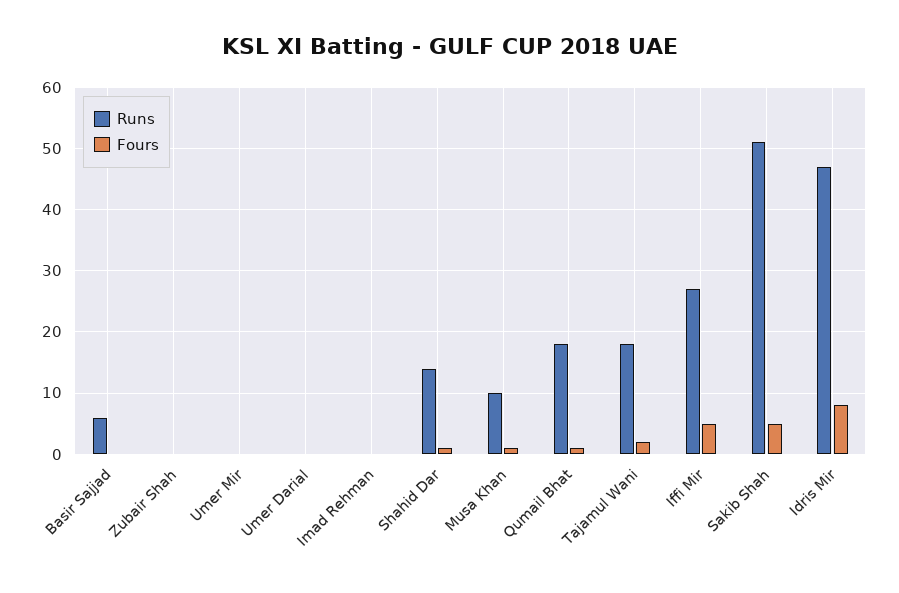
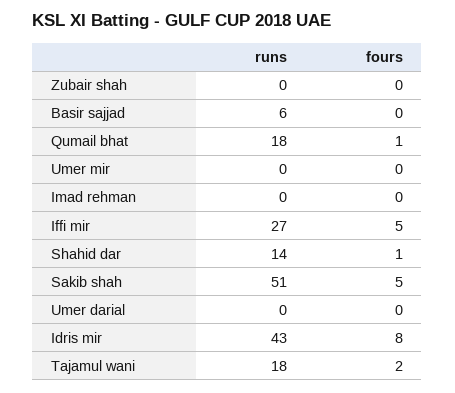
  {
    "Runs": {
      "Basir Sajjad": 6,
      "Zubair Shah": 0,
      "Umer Mir": 0,
      "Umer Darial": 0,
      "Imad Rehman": 0,
      "Shahid Dar": 14,
-     "Musa Khan": 10,
      "Qumail Bhat": 18,
      "Tajamul Wani": 18,
      "Iffi Mir": 27,
      "Sakib Shah": 51,
-     "Idris Mir": 47
+     "Idris Mir": 43
    },
    "Fours": {
      "Basir Sajjad": 0,
      "Zubair Shah": 0,
      "Umer Mir": 0,
      "Umer Darial": 0,
      "Imad Rehman": 0,
      "Shahid Dar": 1,
-     "Musa Khan": 1,
      "Qumail Bhat": 1,
      "Tajamul Wani": 2,
      "Iffi Mir": 5,
      "Sakib Shah": 5,
      "Idris Mir": 8
    }
  }

